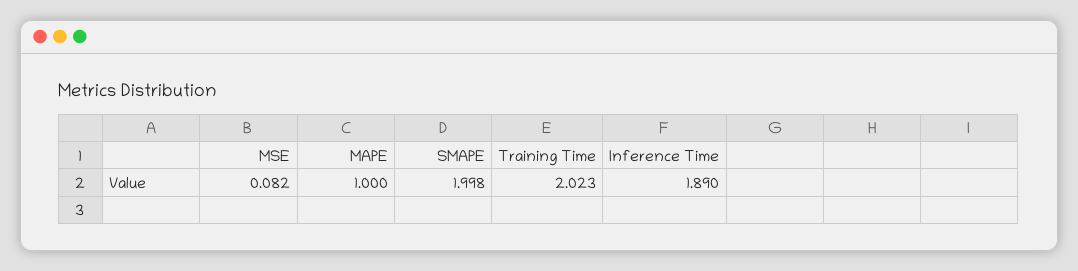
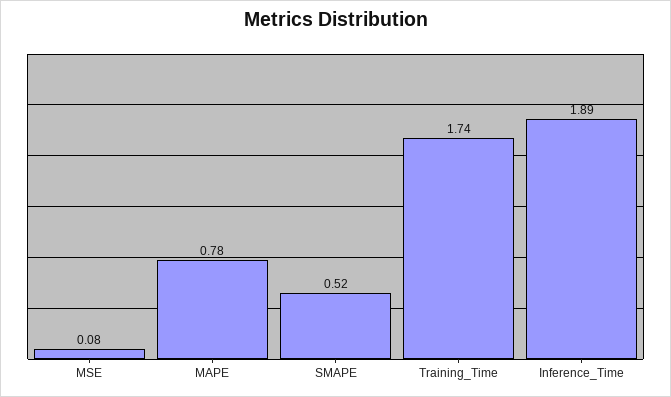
  {
    "MSE": 0.082,
-   "MAPE": 1,
+   "MAPE": 0.78,
-   "SMAPE": 1.998,
+   "SMAPE": 0.52,
-   "Training Time": 2.023,
+   "Training Time": 1.74,
    "Inference Time": 1.89
  }

